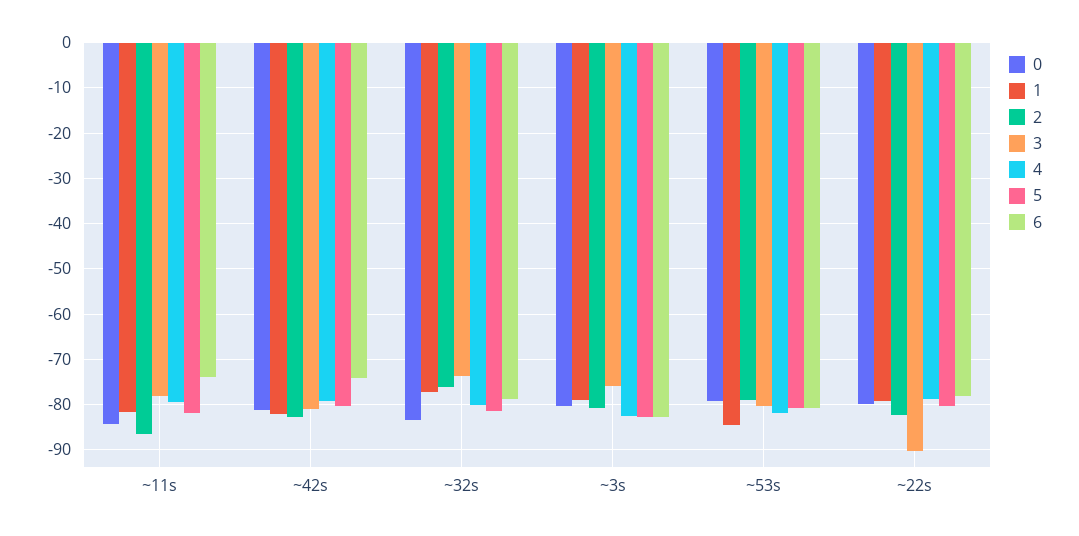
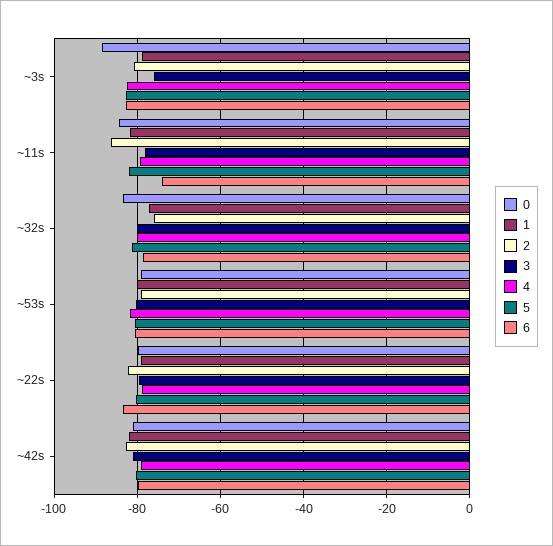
  {
    "0": {
      "~11s": -84,
      "~42s": -82,
      "~32s": -84,
-     "~3s": -80,
+     "~3s": -88,
      "~53s": -80,
      "~22s": -80
    },
    "1": {
      "~11s": -82,
      "~42s": -82,
      "~32s": -78,
      "~3s": -78,
-     "~53s": -84,
+     "~53s": -80,
      "~22s": -80
    },
    "2": {
      "~11s": -86,
      "~42s": -82,
      "~32s": -76,
      "~3s": -80,
      "~53s": -80,
      "~22s": -82
    },
    "3": {
      "~11s": -78,
      "~42s": -80,
-     "~32s": -74,
+     "~32s": -80,
      "~3s": -76,
      "~53s": -80,
-     "~22s": -90
+     "~22s": -80
    },
    "4": {
      "~11s": -80,
      "~42s": -80,
      "~32s": -80,
      "~3s": -82,
      "~53s": -82,
      "~22s": -78
    },
    "5": {
      "~11s": -82,
      "~42s": -80,
      "~32s": -82,
      "~3s": -82,
      "~53s": -80,
      "~22s": -80
    },
    "6": {
      "~11s": -74,
-     "~42s": -74,
+     "~42s": -80,
      "~32s": -78,
      "~3s": -82,
      "~53s": -80,
-     "~22s": -78
+     "~22s": -84
    }
  }

